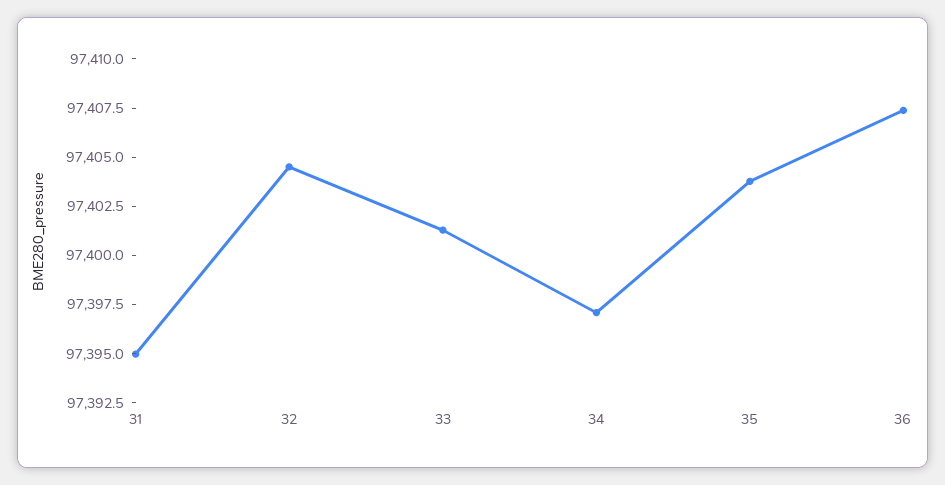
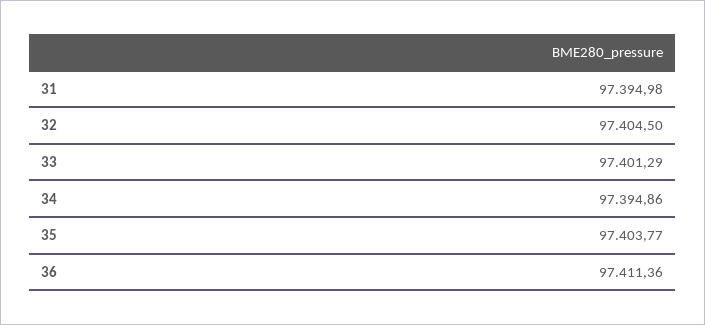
  {
    "31": 97394.98,
    "32": 97404.5,
    "33": 97401.29,
-   "34": 97397,
+   "34": 97394.86,
    "35": 97403.77,
-   "36": 97407.5
+   "36": 97411.36
  }

